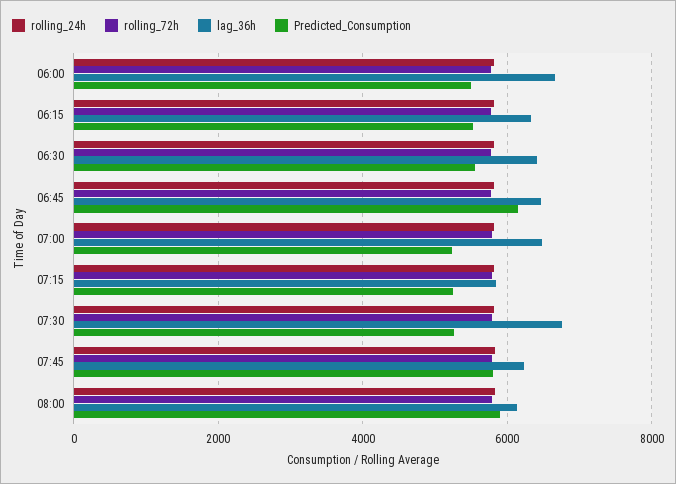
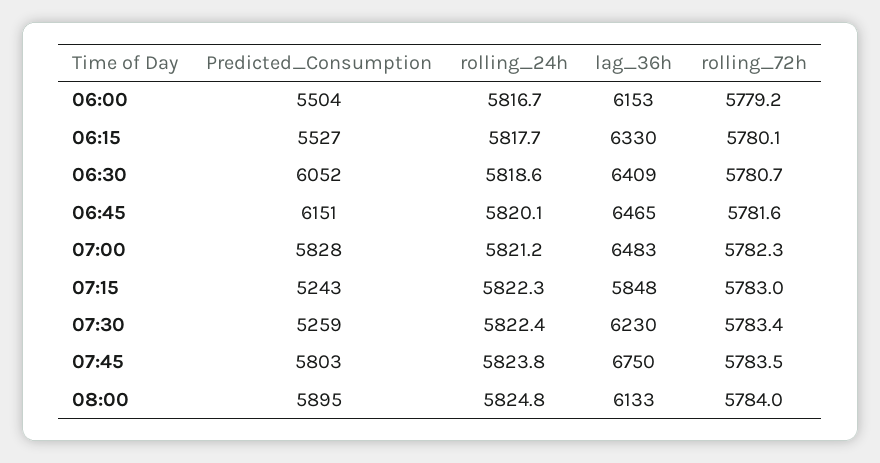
  {
    "rolling_24h": {
      "06:00": 5816.7,
      "06:15": 5817.7,
      "06:30": 5818.6,
      "06:45": 5820.1,
      "07:00": 5821.2,
      "07:15": 5822.3,
      "07:30": 5822.4,
      "07:45": 5823.8,
      "08:00": 5824.8
    },
    "rolling_72h": {
      "06:00": 5779.2,
      "06:15": 5780.1,
      "06:30": 5780.7,
      "06:45": 5781.6,
      "07:00": 5782.3,
      "07:15": 5783,
      "07:30": 5783.4,
      "07:45": 5783.5,
      "08:00": 5784
    },
    "lag_36h": {
-     "06:00": 6600,
+     "06:00": 6153,
      "06:15": 6330,
      "06:30": 6409,
      "06:45": 6465,
      "07:00": 6483,
      "07:15": 5848,
-     "07:30": 6800,
+     "07:30": 6230,
-     "07:45": 6200,
+     "07:45": 6750,
      "08:00": 6133
    },
    "Predicted_Consumption": {
      "06:00": 5504,
      "06:15": 5527,
-     "06:30": 5600,
+     "06:30": 6052,
      "06:45": 6151,
-     "07:00": 5200,
+     "07:00": 5828,
      "07:15": 5243,
      "07:30": 5259,
      "07:45": 5803,
      "08:00": 5895
    }
  }

